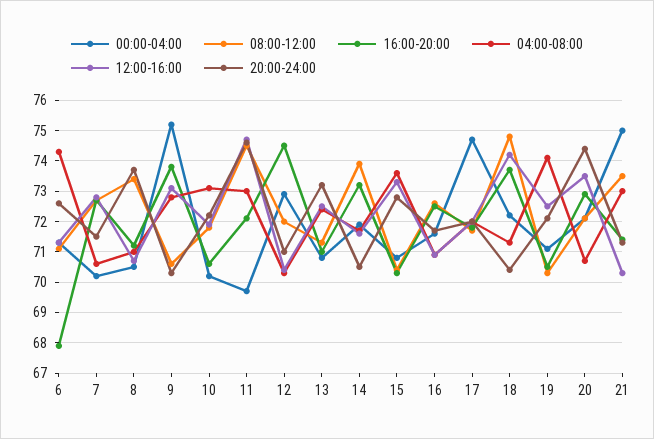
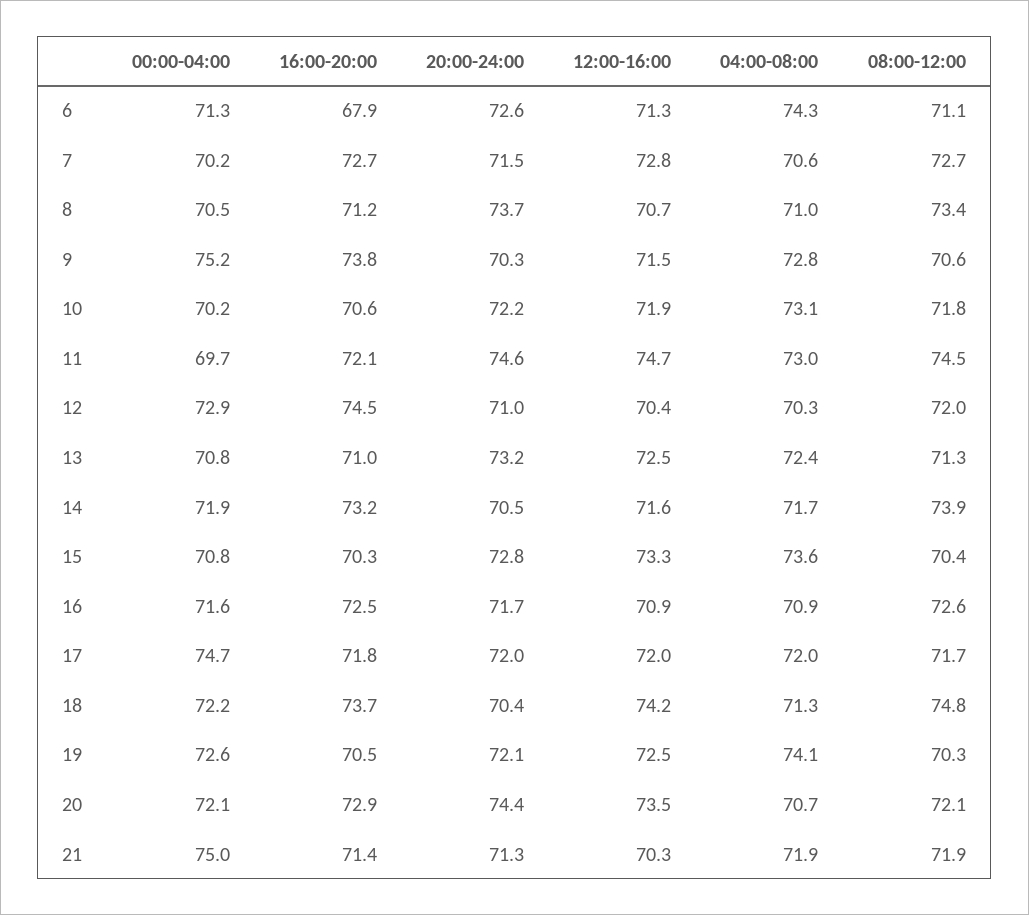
  {
    "00:00-04:00": {
      "6": 71.3,
      "7": 70.2,
      "8": 70.5,
      "9": 75.2,
      "10": 70.2,
      "11": 69.7,
      "12": 72.9,
      "13": 70.8,
      "14": 71.9,
      "15": 70.8,
      "16": 71.6,
      "17": 74.7,
      "18": 72.2,
-     "19": 71,
+     "19": 72.6,
      "20": 72.1,
      "21": 75
    },
    "08:00-12:00": {
      "6": 71.1,
      "7": 72.7,
      "8": 73.4,
      "9": 70.6,
      "10": 71.8,
      "11": 74.5,
      "12": 72,
      "13": 71.3,
      "14": 73.9,
      "15": 70.4,
      "16": 72.6,
      "17": 71.7,
      "18": 74.8,
      "19": 70.3,
      "20": 72.1,
-     "21": 73.5
+     "21": 71.9
    },
    "16:00-20:00": {
      "6": 67.9,
      "7": 72.7,
      "8": 71.2,
      "9": 73.8,
      "10": 70.6,
      "11": 72.1,
      "12": 74.5,
      "13": 71,
      "14": 73.2,
      "15": 70.3,
      "16": 72.5,
      "17": 71.8,
      "18": 73.7,
      "19": 70.5,
      "20": 72.9,
      "21": 71.4
    },
    "04:00-08:00": {
      "6": 74.3,
      "7": 70.6,
      "8": 71,
      "9": 72.8,
      "10": 73.1,
      "11": 73,
      "12": 70.3,
      "13": 72.4,
      "14": 71.7,
      "15": 73.6,
      "16": 70.9,
      "17": 72,
      "18": 71.3,
      "19": 74.1,
      "20": 70.7,
-     "21": 73
+     "21": 71.9
    },
    "12:00-16:00": {
      "6": 71.3,
      "7": 72.8,
      "8": 70.7,
-     "9": 73,
+     "9": 71.5,
      "10": 71.9,
      "11": 74.7,
      "12": 70.4,
      "13": 72.5,
      "14": 71.6,
      "15": 73.3,
      "16": 70.9,
      "17": 72,
      "18": 74.2,
      "19": 72.5,
      "20": 73.5,
      "21": 70.3
    },
    "20:00-24:00": {
      "6": 72.6,
      "7": 71.5,
      "8": 73.7,
      "9": 70.3,
      "10": 72.2,
      "11": 74.6,
      "12": 71,
      "13": 73.2,
      "14": 70.5,
      "15": 72.8,
      "16": 71.7,
      "17": 72,
      "18": 70.4,
      "19": 72.1,
      "20": 74.4,
      "21": 71.3
    }
  }

